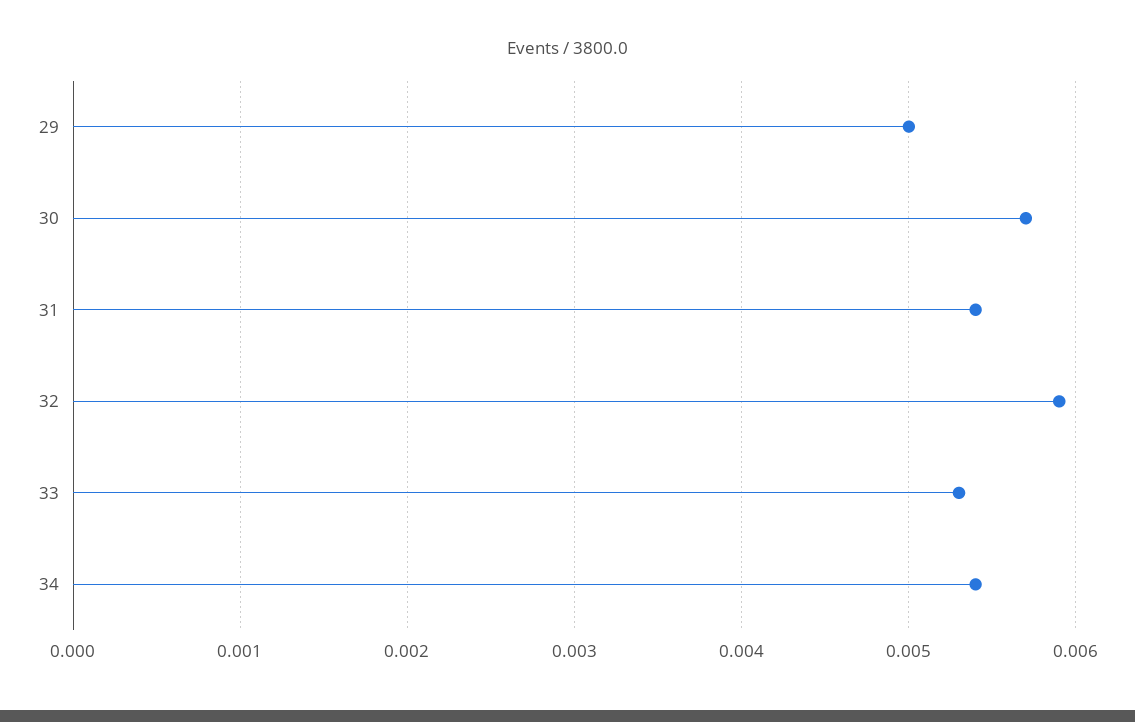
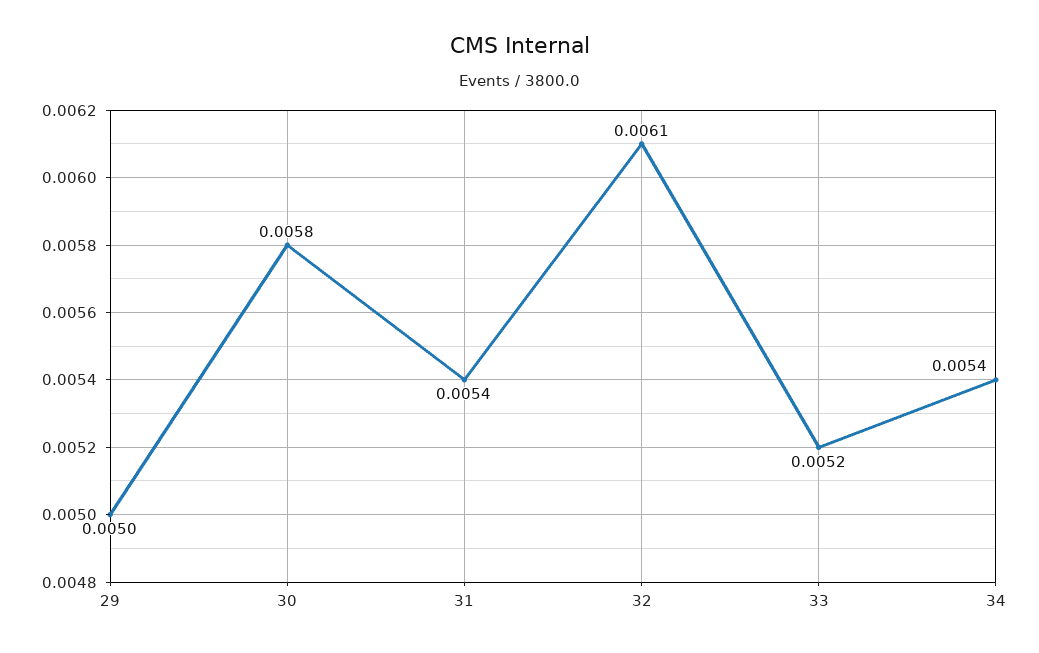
  {
    "29": 0.005,
-   "30": 0.0057,
+   "30": 0.0058,
    "31": 0.0054,
-   "32": 0.0059,
+   "32": 0.0061,
-   "33": 0.0053,
+   "33": 0.0052,
    "34": 0.0054
  }

